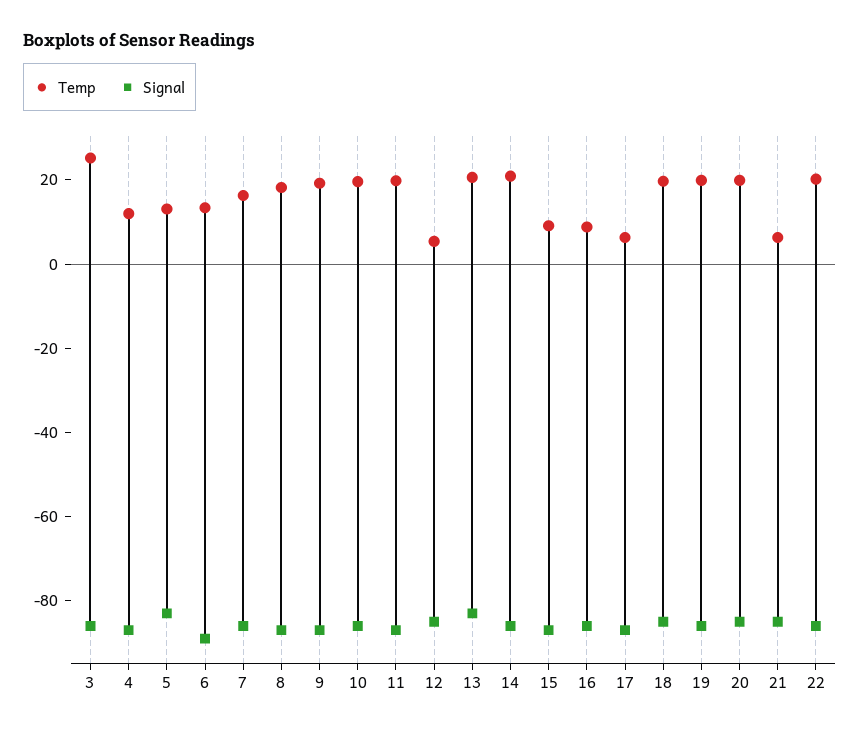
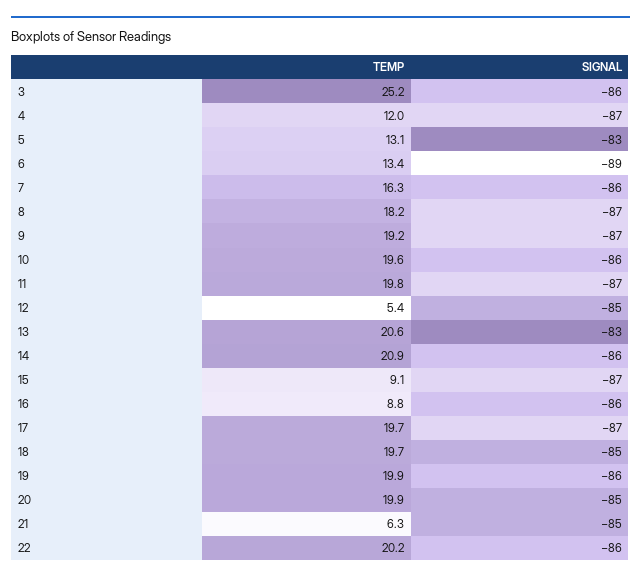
  {
    "Temp": {
      "3": 25.2,
      "4": 12,
      "5": 13.1,
      "6": 13.4,
      "7": 16.3,
      "8": 18.2,
      "9": 19.2,
      "10": 19.6,
      "11": 19.8,
      "12": 5.4,
      "13": 20.6,
      "14": 20.9,
      "15": 9.1,
      "16": 8.8,
-     "17": 5,
+     "17": 19.7,
      "18": 19.7,
      "19": 19.9,
      "20": 19.9,
      "21": 6.3,
      "22": 20.2
    },
    "Signal": {
      "3": -86,
      "4": -87,
      "5": -83,
      "6": -89,
      "7": -86,
      "8": -87,
      "9": -87,
      "10": -86,
      "11": -87,
      "12": -85,
      "13": -83,
      "14": -86,
      "15": -87,
      "16": -86,
      "17": -87,
      "18": -85,
      "19": -86,
      "20": -85,
      "21": -85,
      "22": -86
    }
  }

